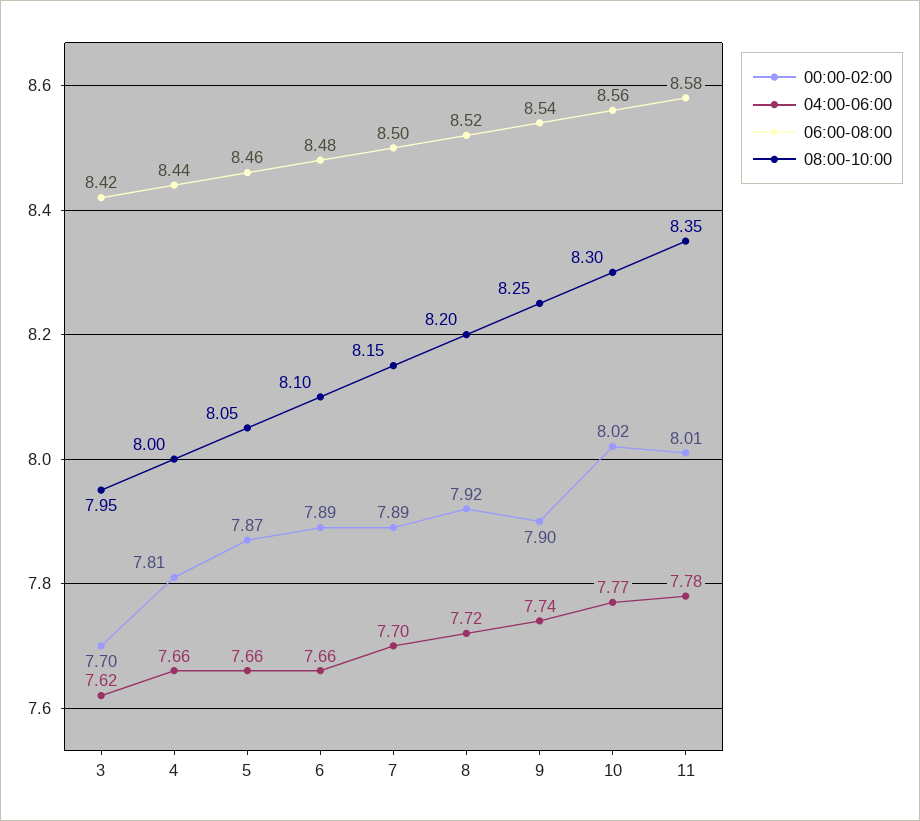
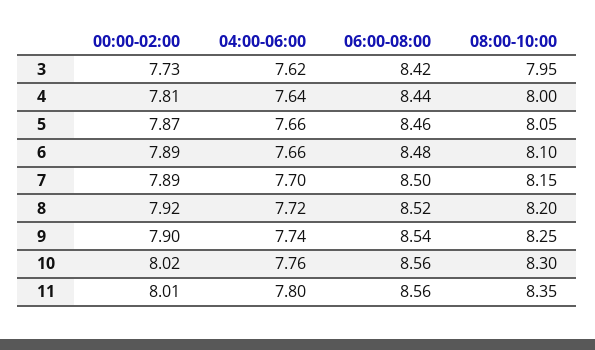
  {
    "00:00-02:00": {
-     "3": 7.7,
+     "3": 7.73,
      "4": 7.81,
      "5": 7.87,
      "6": 7.89,
      "7": 7.89,
      "8": 7.92,
      "9": 7.9,
      "10": 8.02,
      "11": 8.01
    },
    "04:00-06:00": {
      "3": 7.62,
-     "4": 7.66,
+     "4": 7.64,
      "5": 7.66,
      "6": 7.66,
      "7": 7.7,
      "8": 7.72,
      "9": 7.74,
-     "10": 7.77,
+     "10": 7.76,
-     "11": 7.78
+     "11": 7.8
    },
    "06:00-08:00": {
      "3": 8.42,
      "4": 8.44,
      "5": 8.46,
      "6": 8.48,
      "7": 8.5,
      "8": 8.52,
      "9": 8.54,
      "10": 8.56,
-     "11": 8.58
+     "11": 8.56
    },
    "08:00-10:00": {
      "3": 7.95,
      "4": 8,
      "5": 8.05,
      "6": 8.1,
      "7": 8.15,
      "8": 8.2,
      "9": 8.25,
      "10": 8.3,
      "11": 8.35
    }
  }

